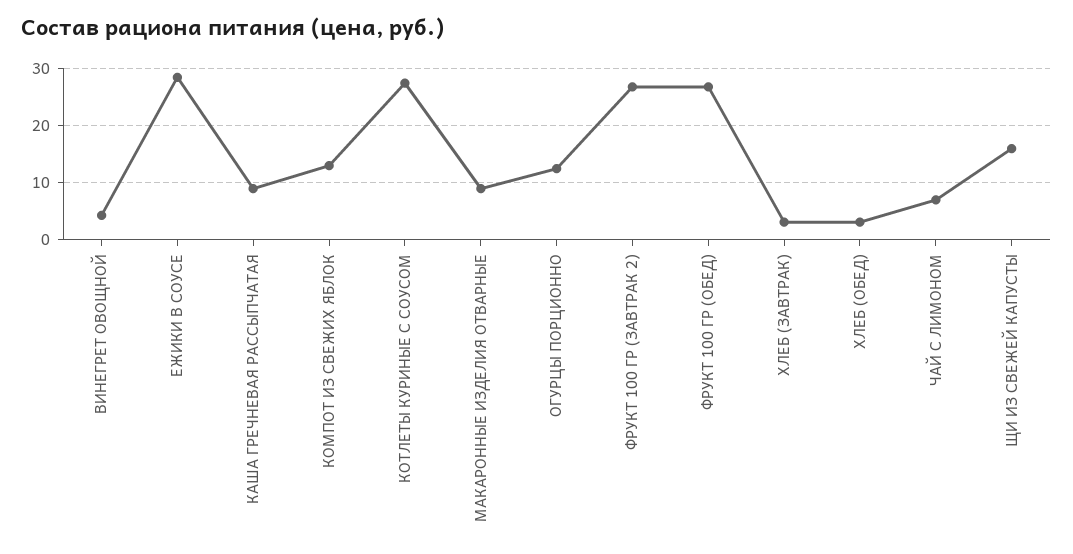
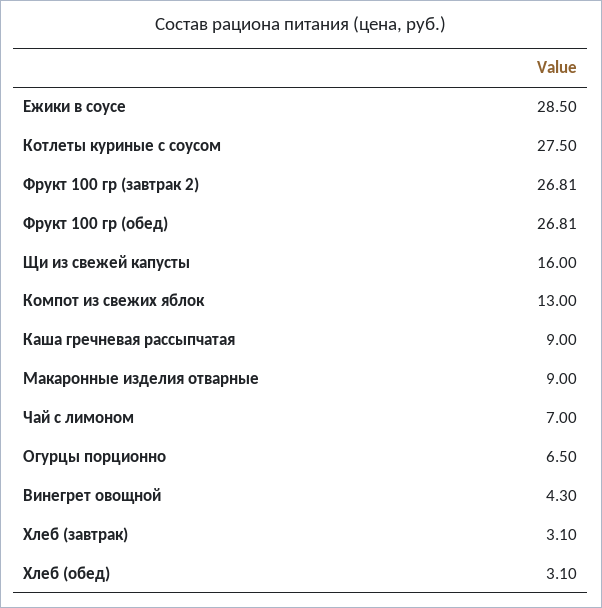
  {
    "ВИНЕГРЕТ ОВОЩНОЙ": 4.3,
    "ЕЖИКИ В СОУСЕ": 28.5,
    "КАША ГРЕЧНЕВАЯ РАССЫПЧАТАЯ": 9,
    "КОМПОТ ИЗ СВЕЖИХ ЯБЛОК": 13,
    "КОТЛЕТЫ КУРИНЫЕ С СОУСОМ": 27.5,
    "МАКАРОННЫЕ ИЗДЕЛИЯ ОТВАРНЫЕ": 9,
-   "ОГУРЦЫ ПОРЦИОННО": 12,
+   "ОГУРЦЫ ПОРЦИОННО": 6.5,
    "ФРУКТ 100 ГР (ЗАВТРАК 2)": 26.81,
    "ФРУКТ 100 ГР (ОБЕД)": 26.81,
    "ХЛЕБ (ЗАВТРАК)": 3.1,
    "ХЛЕБ (ОБЕД)": 3.1,
    "ЧАЙ С ЛИМОНОМ": 7,
    "ЩИ ИЗ СВЕЖЕЙ КАПУСТЫ": 16
  }

